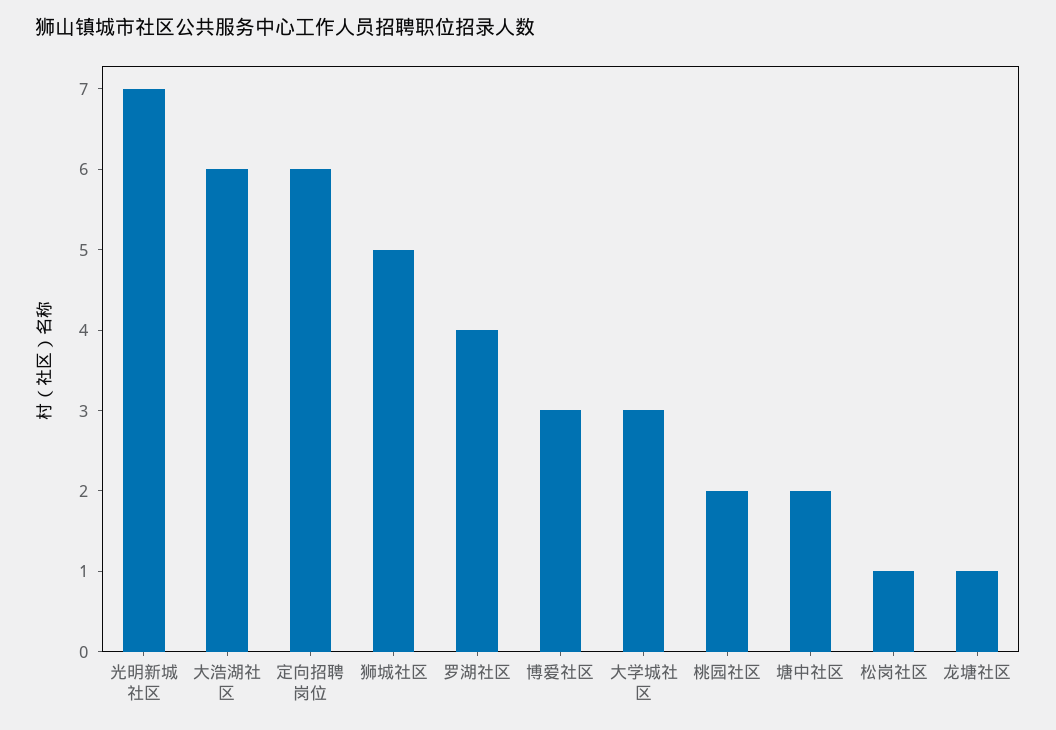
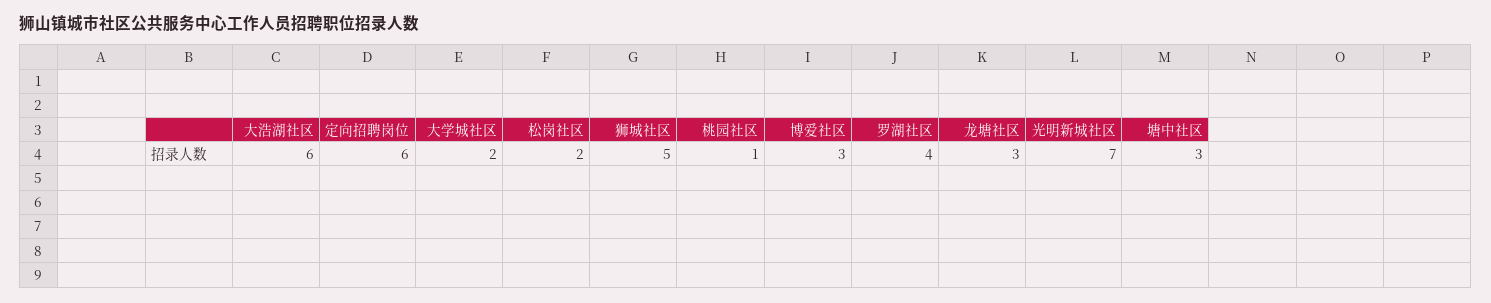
  {
    "光明新城社区": 7,
    "大浩湖社区": 6,
    "定向招聘岗位": 6,
    "狮城社区": 5,
    "罗湖社区": 4,
    "博爱社区": 3,
-   "大学城社区": 3,
+   "大学城社区": 2,
-   "桃园社区": 2,
+   "桃园社区": 1,
-   "塘中社区": 2,
+   "塘中社区": 3,
-   "松岗社区": 1,
+   "松岗社区": 2,
-   "龙塘社区": 1
+   "龙塘社区": 3
  }

